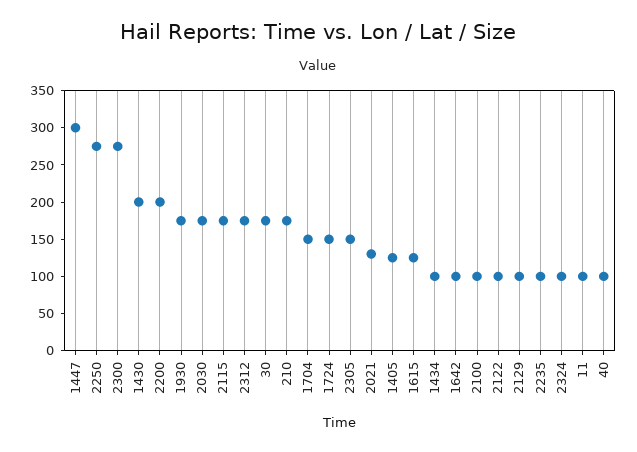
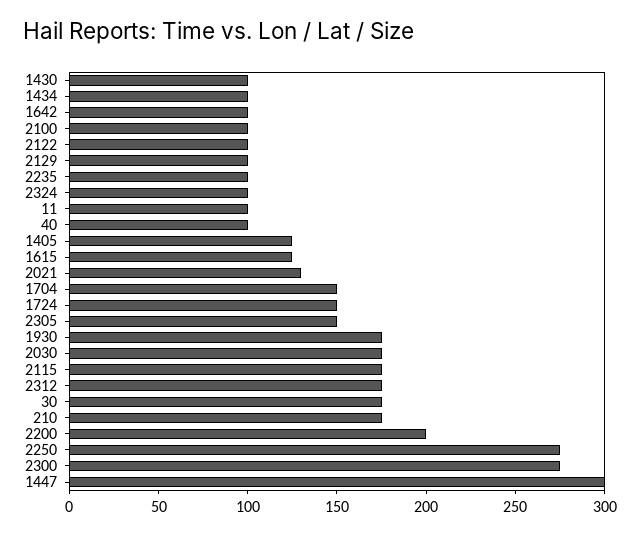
  {
    "1447": 300,
    "2250": 280,
    "2300": 280,
-   "1430": 200,
+   "1430": 100,
    "2200": 200,
    "1930": 180,
    "2030": 180,
    "2115": 180,
    "2312": 180,
    "30": 180,
    "210": 180,
    "1704": 150,
    "1724": 150,
    "2305": 150,
    "2021": 130,
    "1405": 130,
    "1615": 130,
    "1434": 100,
    "1642": 100,
    "2100": 100,
    "2122": 100,
    "2129": 100,
    "2235": 100,
    "2324": 100,
    "11": 100,
    "40": 100
  }

